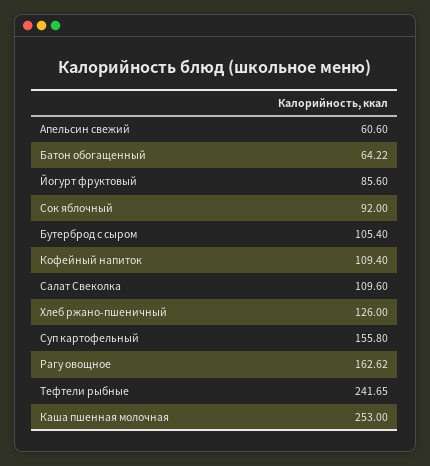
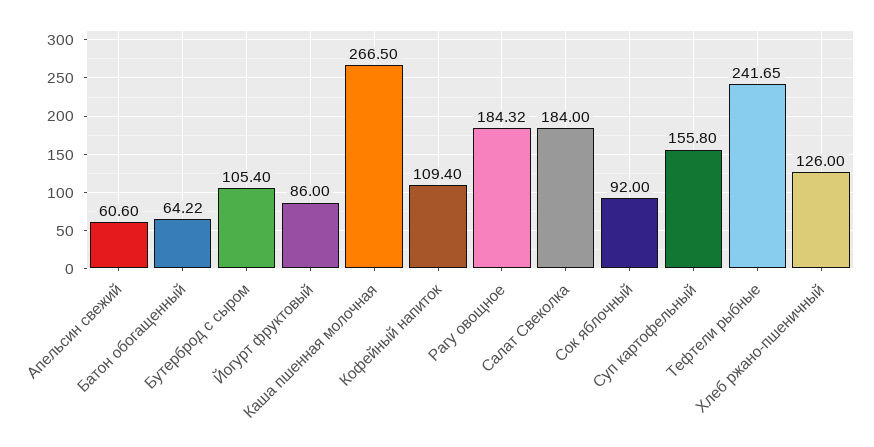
  {
    "Апельсин свежий": 60.6,
    "Батон обогащенный": 64.22,
-   "Йогурт фруктовый": 85.6,
+   "Йогурт фруктовый": 86,
    "Сок яблочный": 92,
    "Бутерброд с сыром": 105.4,
    "Кофейный напиток": 109.4,
-   "Салат Свеколка": 109.6,
+   "Салат Свеколка": 184,
    "Хлеб ржано-пшеничный": 126,
    "Суп картофельный": 155.8,
-   "Рагу овощное": 162.62,
+   "Рагу овощное": 184.32,
    "Тефтели рыбные": 241.65,
-   "Каша пшенная молочная": 253
+   "Каша пшенная молочная": 266.5
  }

